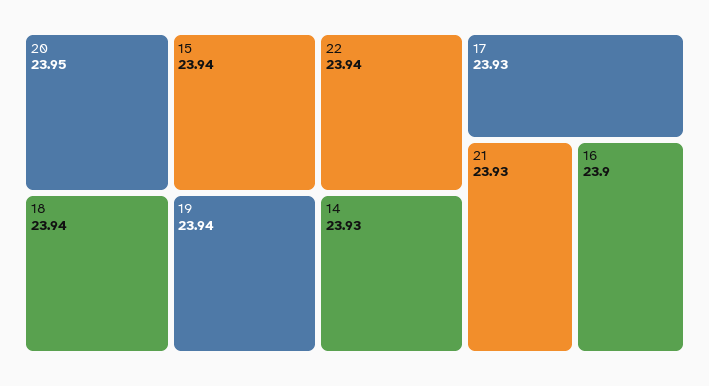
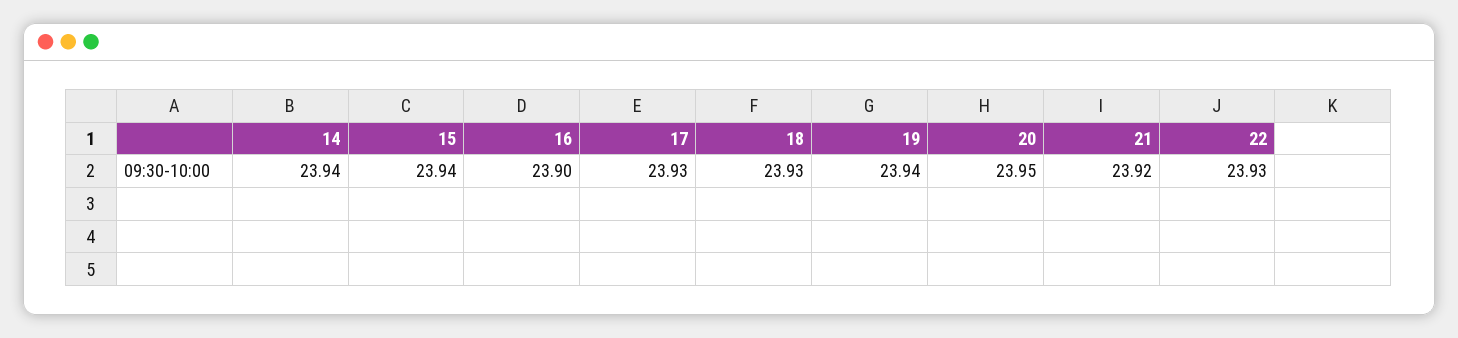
  {
    "20": 23.95,
    "15": 23.94,
-   "18": 23.94,
+   "18": 23.93,
    "19": 23.94,
-   "22": 23.94,
+   "22": 23.93,
-   "14": 23.93,
+   "14": 23.94,
    "17": 23.93,
-   "21": 23.93,
+   "21": 23.92,
    "16": 23.9
  }

